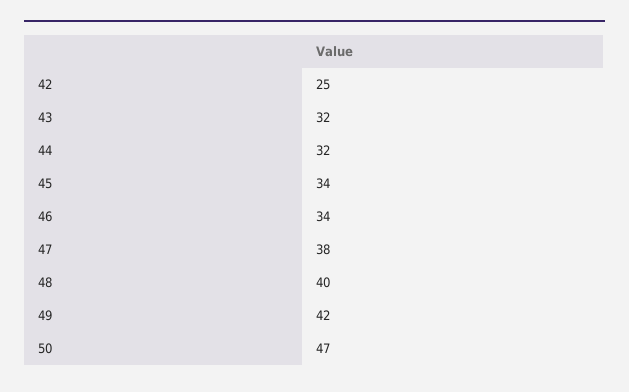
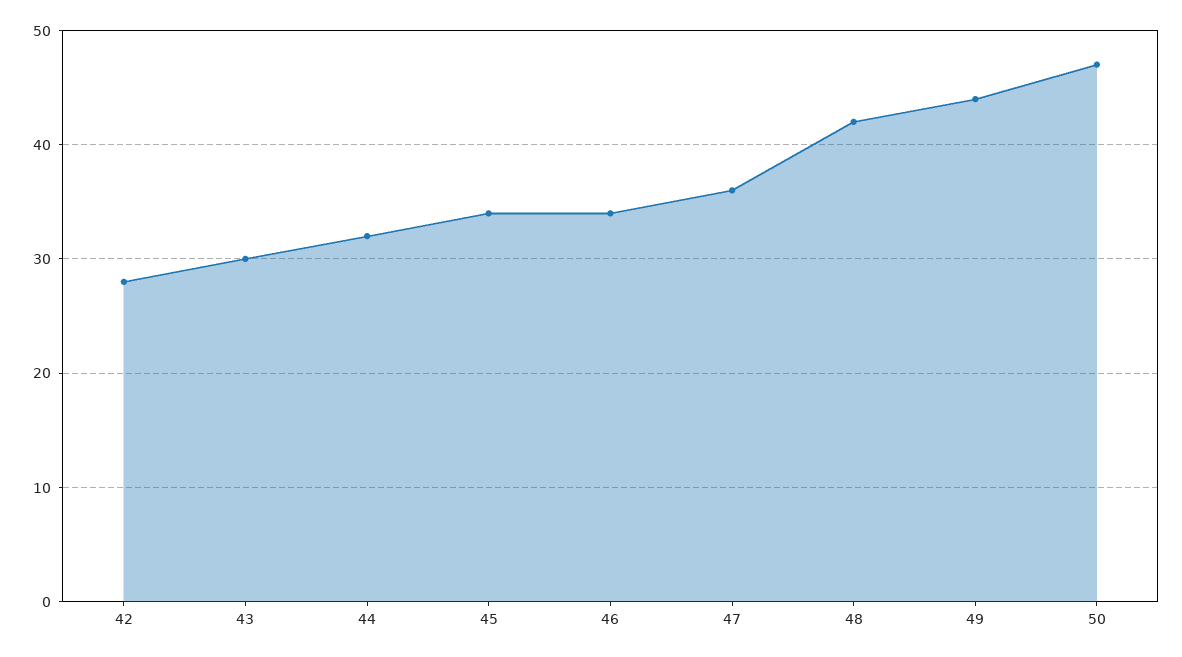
  {
-   "42": 25,
+   "42": 28,
-   "43": 32,
+   "43": 30,
    "44": 32,
    "45": 34,
    "46": 34,
-   "47": 38,
+   "47": 36,
-   "48": 40,
+   "48": 42,
-   "49": 42,
+   "49": 44,
    "50": 47
  }

